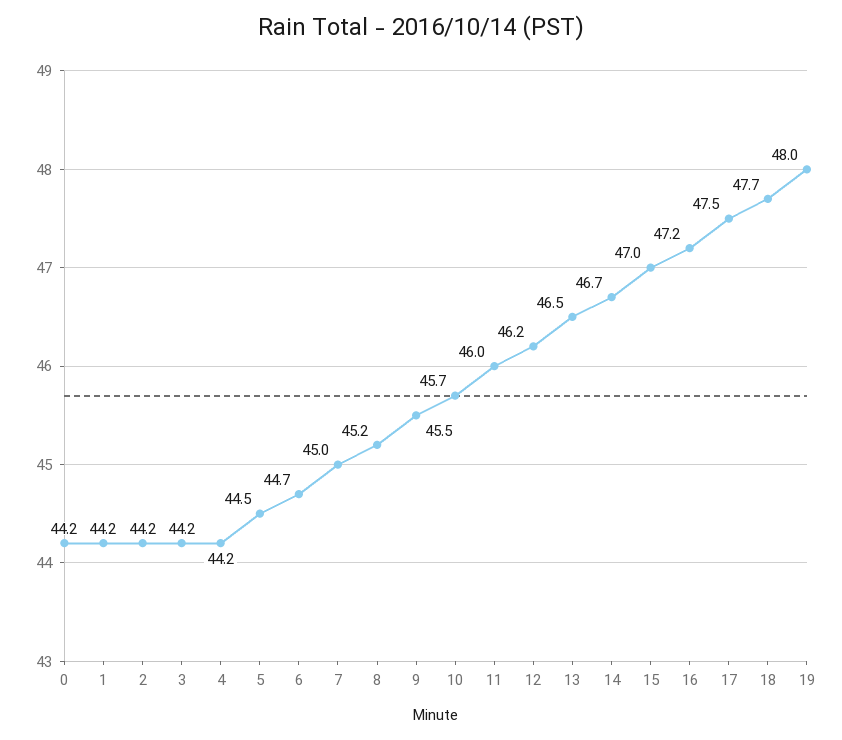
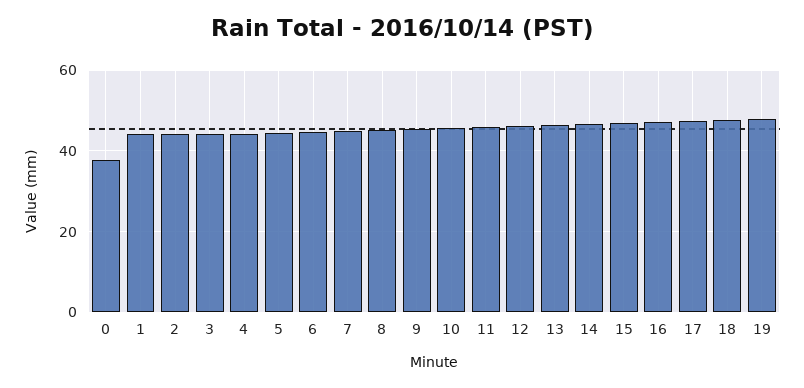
  {
-   "0": 44.2,
+   "0": 38,
    "1": 44.2,
    "2": 44.2,
    "3": 44.2,
    "4": 44.2,
    "5": 44.5,
    "6": 44.7,
    "7": 45,
    "8": 45.2,
    "9": 45.5,
    "10": 45.7,
    "11": 46,
    "12": 46.2,
    "13": 46.5,
    "14": 46.7,
    "15": 47,
    "16": 47.2,
    "17": 47.5,
    "18": 47.7,
    "19": 48
  }

